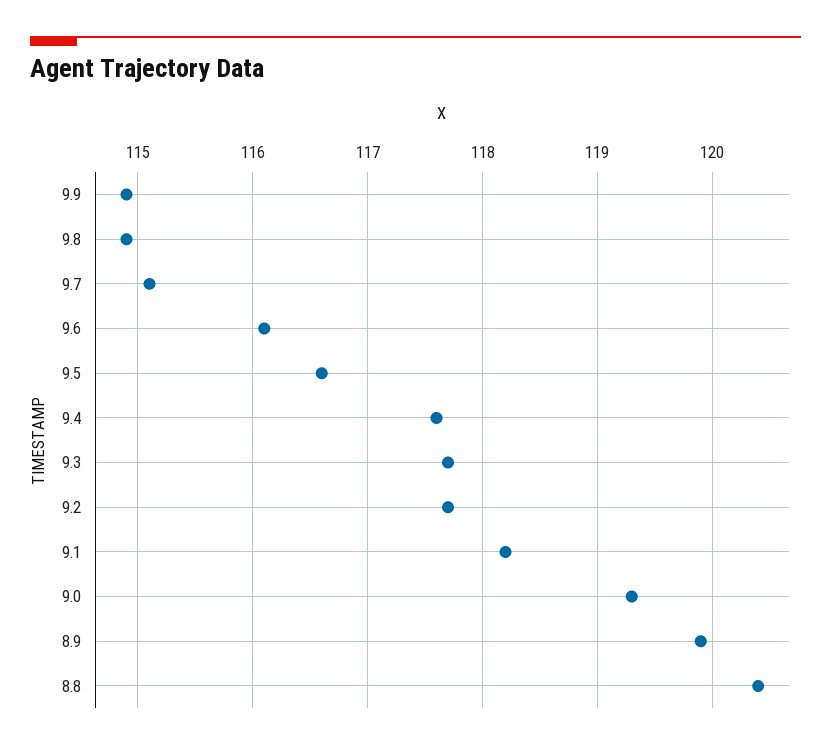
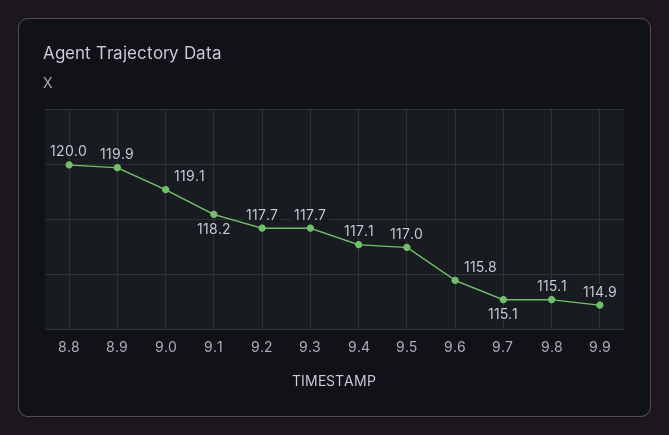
  {
    "9.9": 114.9,
-   "9.8": 114.9,
+   "9.8": 115.1,
    "9.7": 115.1,
-   "9.6": 116.1,
+   "9.6": 115.8,
-   "9.5": 116.6,
+   "9.5": 117,
-   "9.4": 117.6,
+   "9.4": 117.1,
    "9.3": 117.7,
    "9.2": 117.7,
    "9.1": 118.2,
-   "9.0": 119.3,
+   "9.0": 119.1,
    "8.9": 119.9,
-   "8.8": 120.4
+   "8.8": 120
  }

